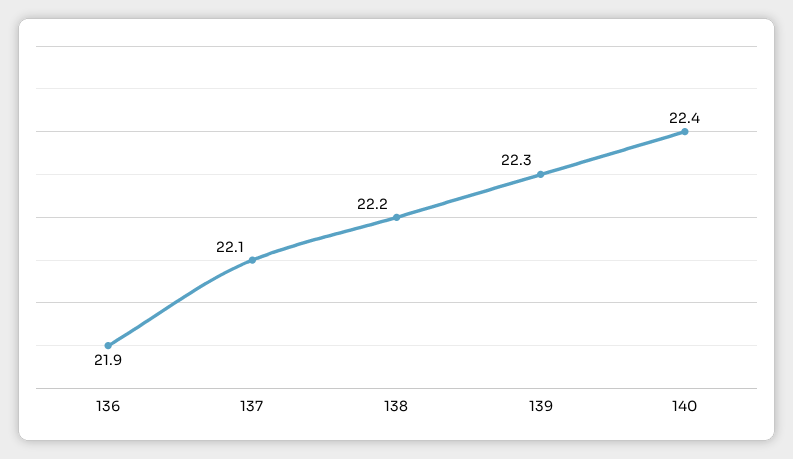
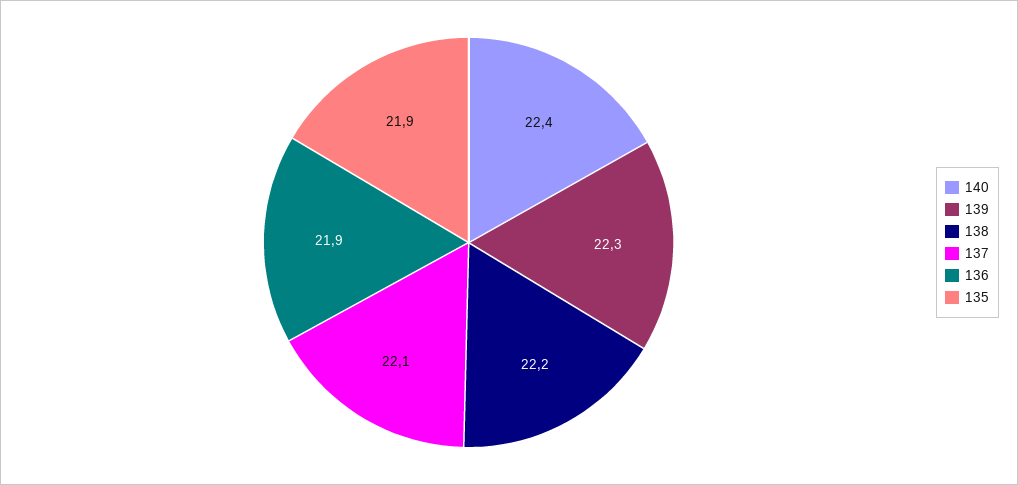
  {
    "136": 21.9,
    "137": 22.1,
    "138": 22.2,
    "139": 22.3,
-   "140": 22.4
+   "140": 22.4,
+   "135": 21.9
  }

